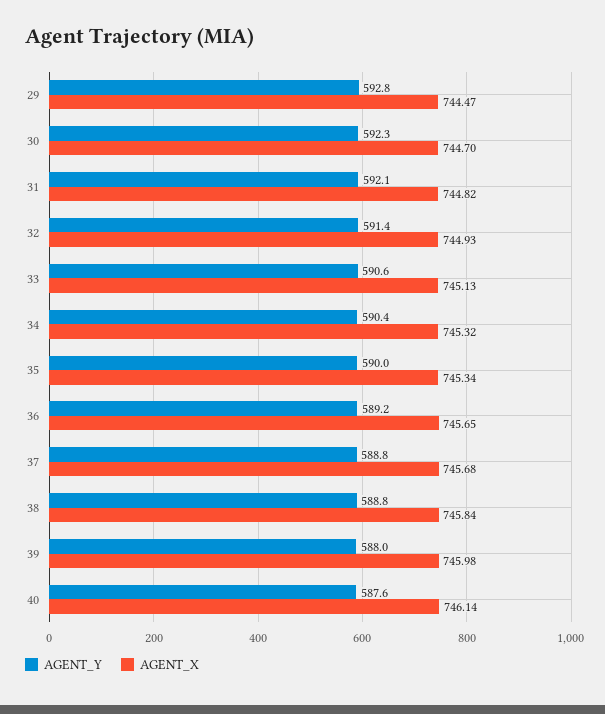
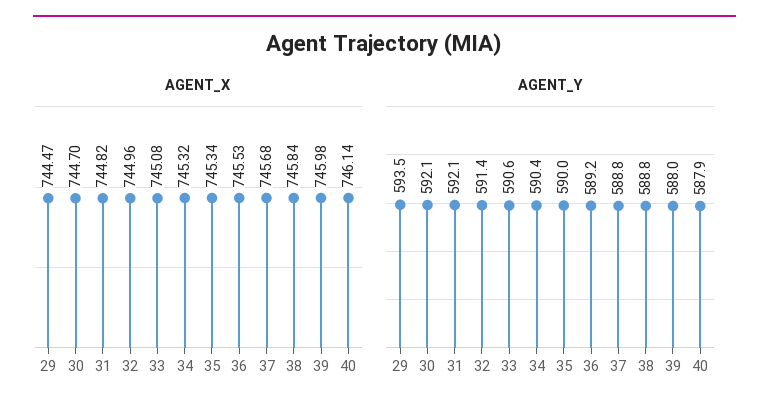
  {
    "AGENT_Y": {
-     "29": 592.8,
+     "29": 593.5,
-     "30": 592.3,
+     "30": 592.1,
      "31": 592.1,
      "32": 591.4,
      "33": 590.6,
      "34": 590.4,
      "35": 590,
      "36": 589.2,
      "37": 588.8,
      "38": 588.8,
      "39": 588,
-     "40": 587.6
+     "40": 587.9
    },
    "AGENT_X": {
      "29": 744.47,
      "30": 744.7,
      "31": 744.82,
-     "32": 744.93,
+     "32": 744.96,
-     "33": 745.13,
+     "33": 745.08,
      "34": 745.32,
      "35": 745.34,
-     "36": 745.65,
+     "36": 745.53,
      "37": 745.68,
      "38": 745.84,
      "39": 745.98,
      "40": 746.14
    }
  }

